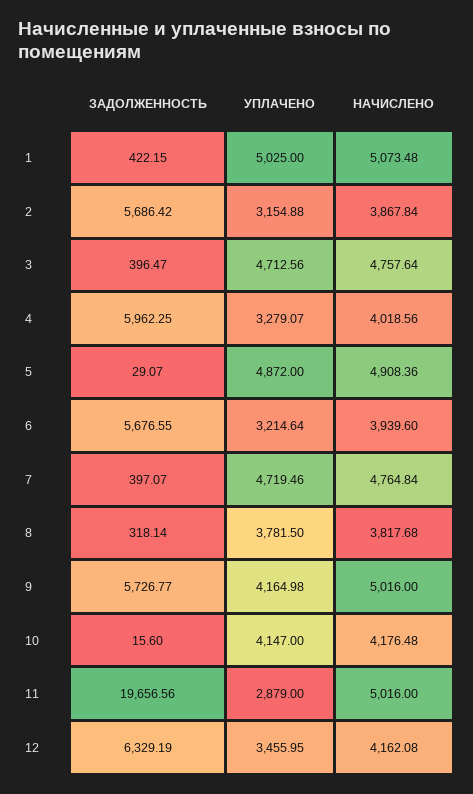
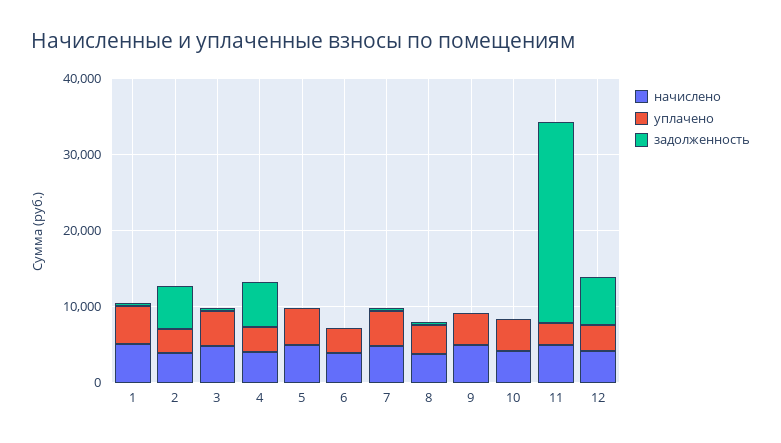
  {
    "ЗАДОЛЖЕННОСТЬ": {
      "1": 422.15,
      "2": 5686.42,
      "3": 396.47,
      "4": 5962.25,
      "5": 29.07,
-     "6": 5676.55,
+     "6": 0,
      "7": 397.07,
      "8": 318.14,
-     "9": 5726.77,
+     "9": 0,
      "10": 15.6,
-     "11": 19656.56,
+     "11": 26000,
      "12": 6329.19
    },
    "УПЛАЧЕНО": {
      "1": 5025,
      "2": 3154.88,
      "3": 4712.56,
      "4": 3279.07,
      "5": 4872,
      "6": 3214.64,
      "7": 4719.46,
      "8": 3781.5,
      "9": 4164.98,
      "10": 4147,
      "11": 2879,
      "12": 3455.95
    },
    "НАЧИСЛЕНО": {
      "1": 5073.48,
      "2": 3867.84,
      "3": 4757.64,
      "4": 4018.56,
      "5": 4908.36,
      "6": 3939.6,
      "7": 4764.84,
      "8": 3817.68,
      "9": 5016,
      "10": 4176.48,
      "11": 5016,
      "12": 4162.08
    }
  }

